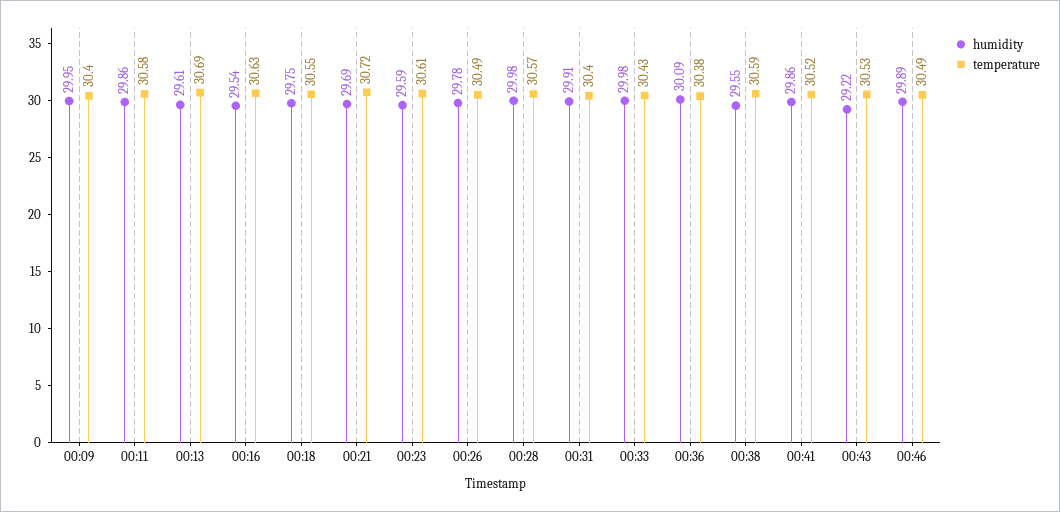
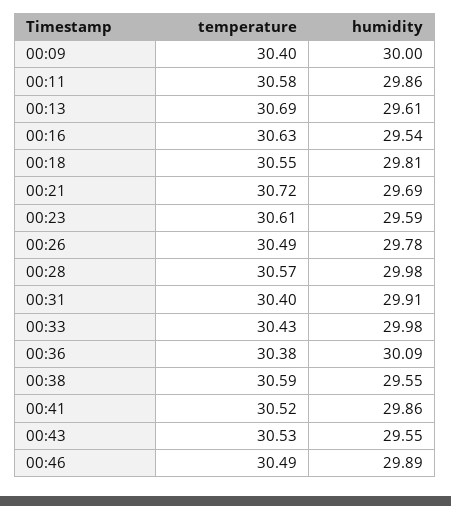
  {
    "humidity": {
-     "00:09": 29.95,
+     "00:09": 30,
      "00:11": 29.86,
      "00:13": 29.61,
      "00:16": 29.54,
-     "00:18": 29.75,
+     "00:18": 29.81,
      "00:21": 29.69,
      "00:23": 29.59,
      "00:26": 29.78,
      "00:28": 29.98,
      "00:31": 29.91,
      "00:33": 29.98,
      "00:36": 30.09,
      "00:38": 29.55,
      "00:41": 29.86,
-     "00:43": 29.22,
+     "00:43": 29.55,
      "00:46": 29.89
    },
    "temperature": {
      "00:09": 30.4,
      "00:11": 30.58,
      "00:13": 30.69,
      "00:16": 30.63,
      "00:18": 30.55,
      "00:21": 30.72,
      "00:23": 30.61,
      "00:26": 30.49,
      "00:28": 30.57,
      "00:31": 30.4,
      "00:33": 30.43,
      "00:36": 30.38,
      "00:38": 30.59,
      "00:41": 30.52,
      "00:43": 30.53,
      "00:46": 30.49
    }
  }

